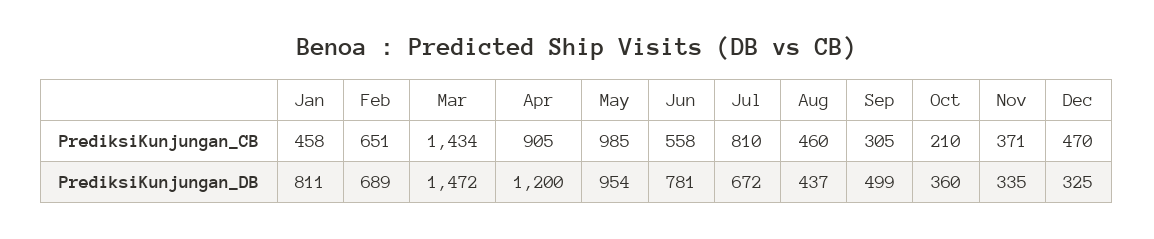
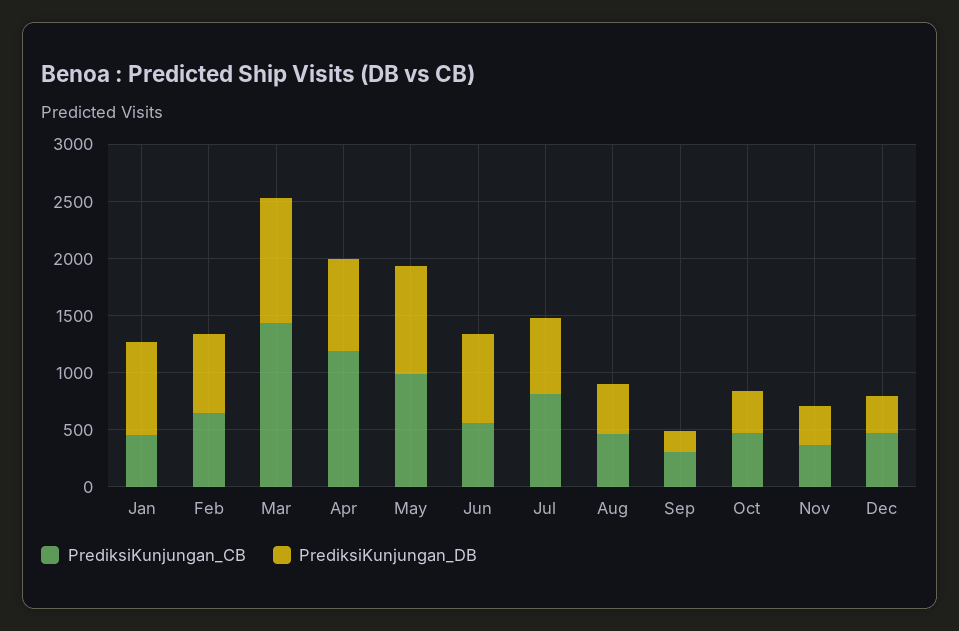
  {
    "PrediksiKunjungan_CB": {
      "Jan": 458,
      "Feb": 651,
      "Mar": 1434,
-     "Apr": 905,
+     "Apr": 1200,
      "May": 985,
      "Jun": 558,
      "Jul": 810,
      "Aug": 460,
      "Sep": 305,
-     "Oct": 210,
+     "Oct": 500,
      "Nov": 371,
      "Dec": 470
    },
    "PrediksiKunjungan_DB": {
      "Jan": 811,
      "Feb": 689,
-     "Mar": 1472,
+     "Mar": 1100,
-     "Apr": 1200,
+     "Apr": 800,
      "May": 954,
      "Jun": 781,
      "Jul": 672,
      "Aug": 437,
-     "Sep": 499,
+     "Sep": 200,
      "Oct": 360,
      "Nov": 335,
      "Dec": 325
    }
  }

